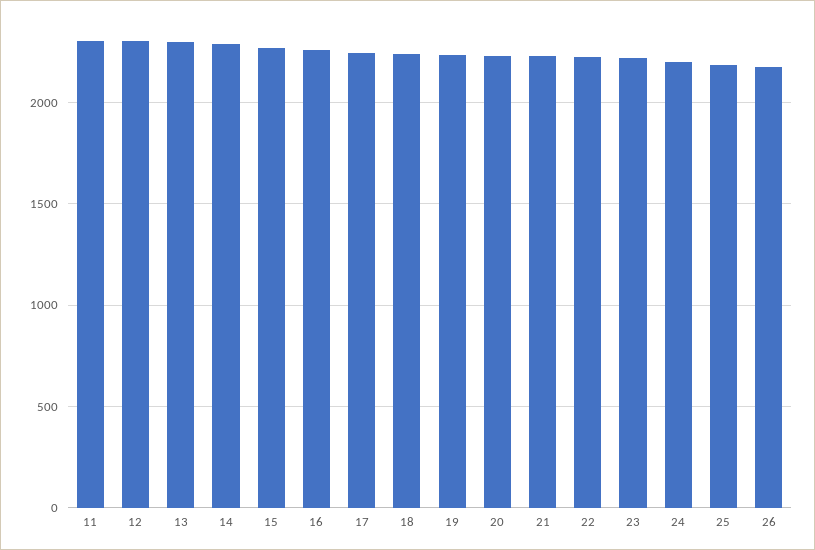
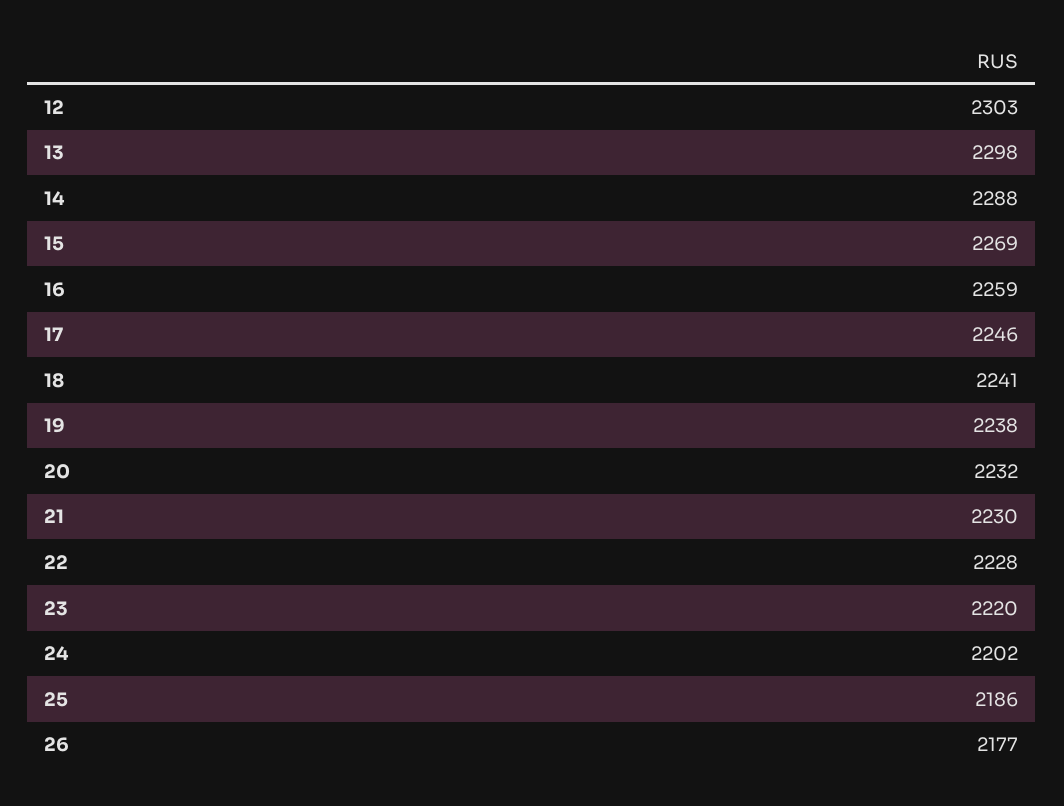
  {
-   "11": 2300,
    "12": 2303,
    "13": 2298,
    "14": 2288,
    "15": 2269,
    "16": 2259,
    "17": 2246,
    "18": 2241,
    "19": 2238,
    "20": 2232,
    "21": 2230,
    "22": 2228,
    "23": 2220,
    "24": 2202,
    "25": 2186,
    "26": 2177
  }

